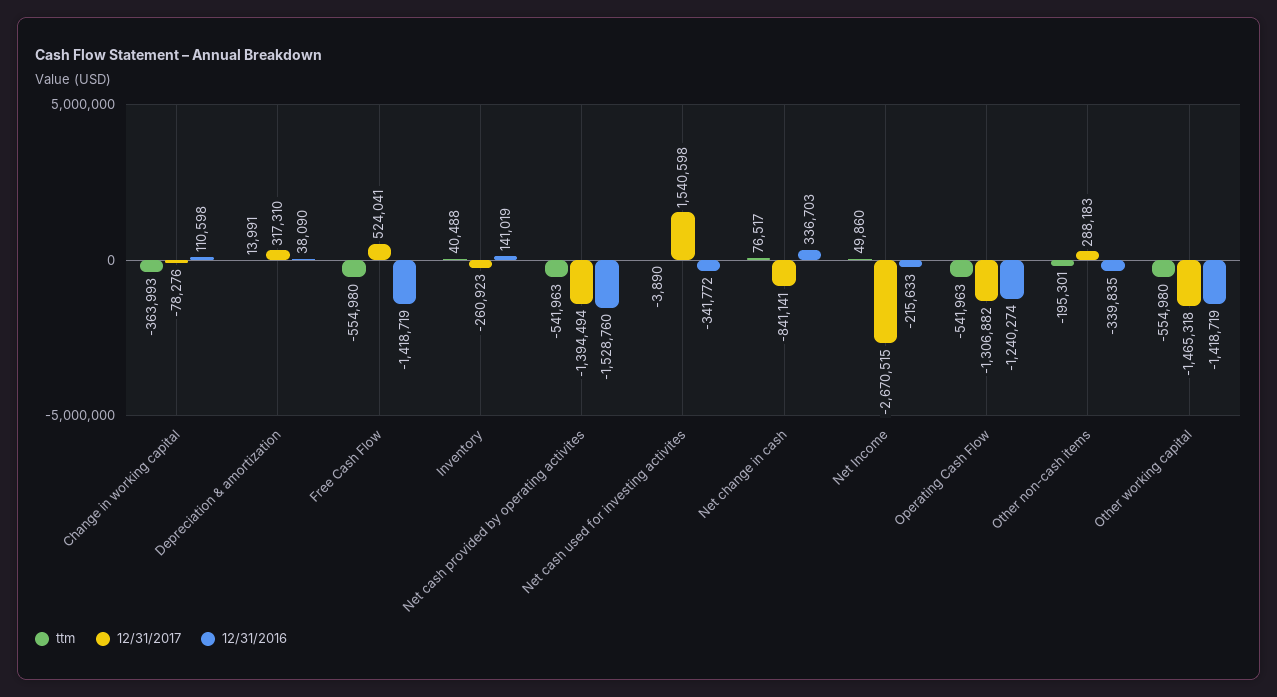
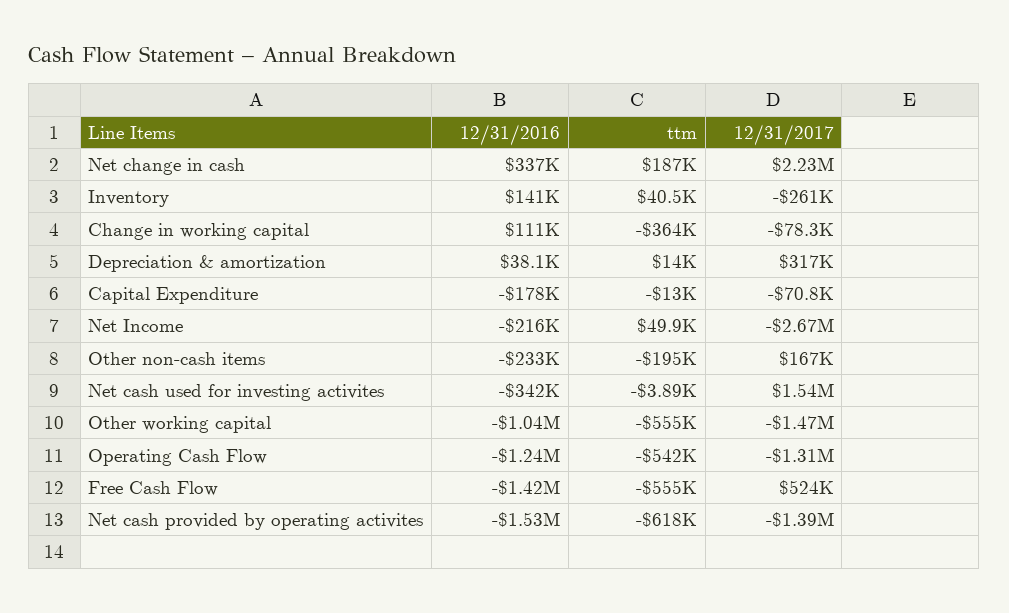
  {
    "ttm": {
      "Change in working capital": -363993,
      "Depreciation & amortization": 13991,
      "Free Cash Flow": -554980,
      "Inventory": 40488,
-     "Net cash provided by operating activites": -541963,
+     "Net cash provided by operating activites": -618000,
      "Net cash used for investing activites": -3890,
-     "Net change in cash": 76517,
+     "Net change in cash": 187000,
      "Net Income": 49860,
      "Operating Cash Flow": -541963,
      "Other non-cash items": -195301,
-     "Other working capital": -554980
+     "Other working capital": -554980,
+     "Capital Expenditure": -13000
    },
    "12/31/2017": {
      "Change in working capital": -78276,
      "Depreciation & amortization": 317310,
      "Free Cash Flow": 524041,
      "Inventory": -260923,
      "Net cash provided by operating activites": -1394494,
      "Net cash used for investing activites": 1540598,
-     "Net change in cash": -841141,
+     "Net change in cash": 2230000,
      "Net Income": -2670515,
      "Operating Cash Flow": -1306882,
-     "Other non-cash items": 288183,
+     "Other non-cash items": 167000,
-     "Other working capital": -1465318
+     "Other working capital": -1465318,
+     "Capital Expenditure": -70800
    },
    "12/31/2016": {
      "Change in working capital": 110598,
      "Depreciation & amortization": 38090,
      "Free Cash Flow": -1418719,
      "Inventory": 141019,
      "Net cash provided by operating activites": -1528760,
      "Net cash used for investing activites": -341772,
      "Net change in cash": 336703,
      "Net Income": -215633,
      "Operating Cash Flow": -1240274,
-     "Other non-cash items": -339835,
+     "Other non-cash items": -233000,
-     "Other working capital": -1418719
+     "Other working capital": -1040000,
+     "Capital Expenditure": -178000
    }
  }

